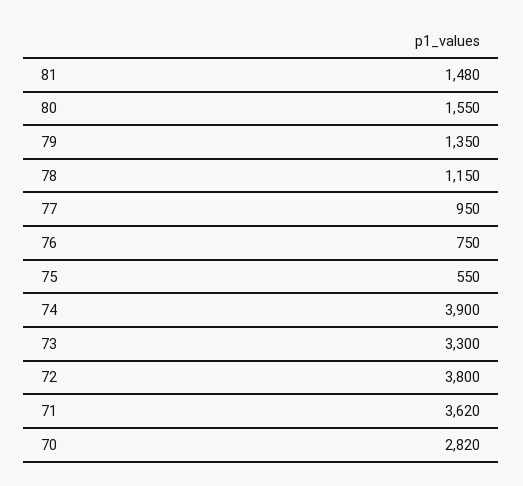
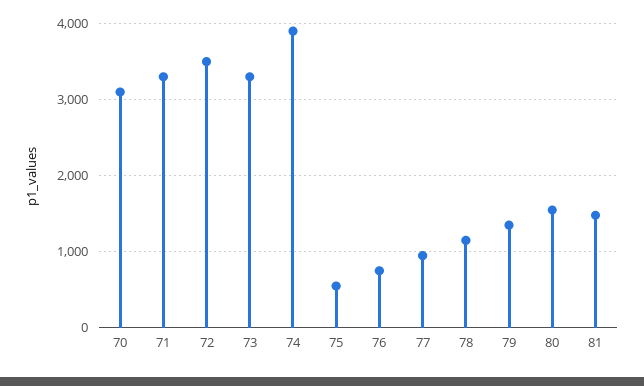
  {
    "81": 1480,
    "80": 1550,
    "79": 1350,
    "78": 1150,
    "77": 950,
    "76": 750,
    "75": 550,
    "74": 3900,
    "73": 3300,
-   "72": 3800,
+   "72": 3500,
-   "71": 3620,
+   "71": 3300,
-   "70": 2820
+   "70": 3100
  }

